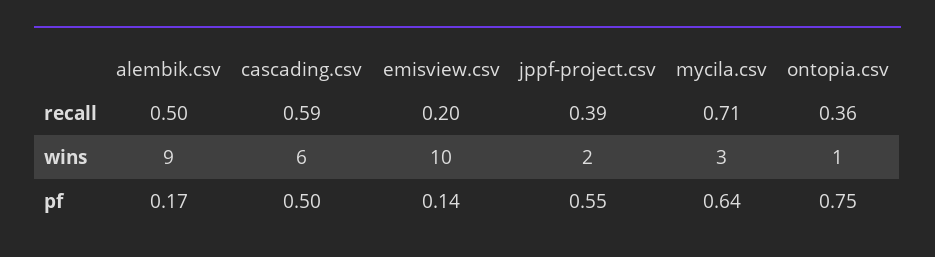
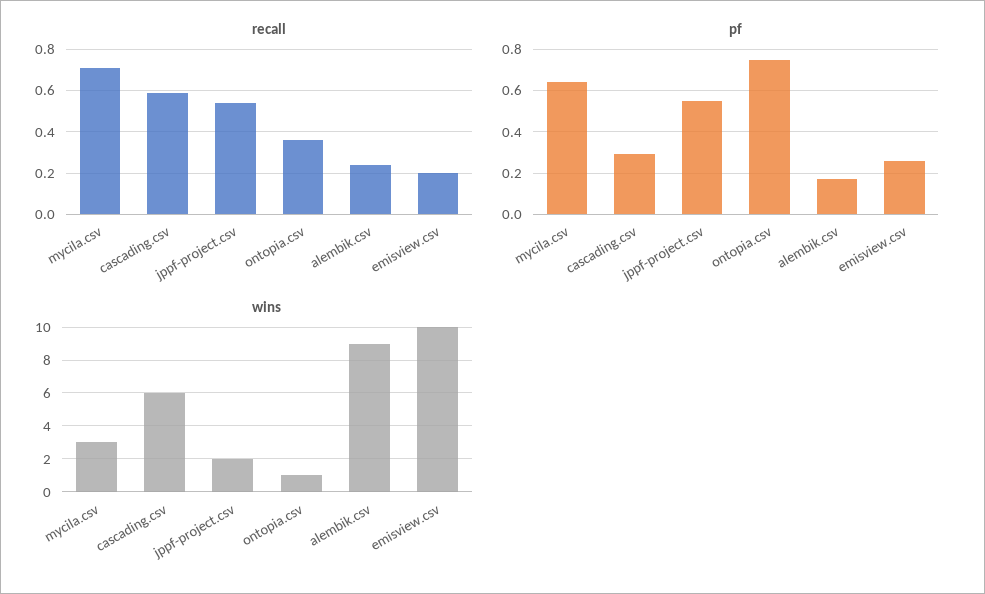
  {
    "recall": {
-     "alembik.csv": 0.5,
+     "alembik.csv": 0.25,
      "cascading.csv": 0.59,
      "emisview.csv": 0.2,
-     "jppf-project.csv": 0.39,
+     "jppf-project.csv": 0.55,
      "mycila.csv": 0.71,
      "ontopia.csv": 0.36
    },
    "wins": {
      "alembik.csv": 9,
      "cascading.csv": 6,
      "emisview.csv": 10,
      "jppf-project.csv": 2,
      "mycila.csv": 3,
      "ontopia.csv": 1
    },
    "pf": {
      "alembik.csv": 0.17,
-     "cascading.csv": 0.5,
+     "cascading.csv": 0.3,
-     "emisview.csv": 0.14,
+     "emisview.csv": 0.25,
      "jppf-project.csv": 0.55,
      "mycila.csv": 0.64,
      "ontopia.csv": 0.75
    }
  }

